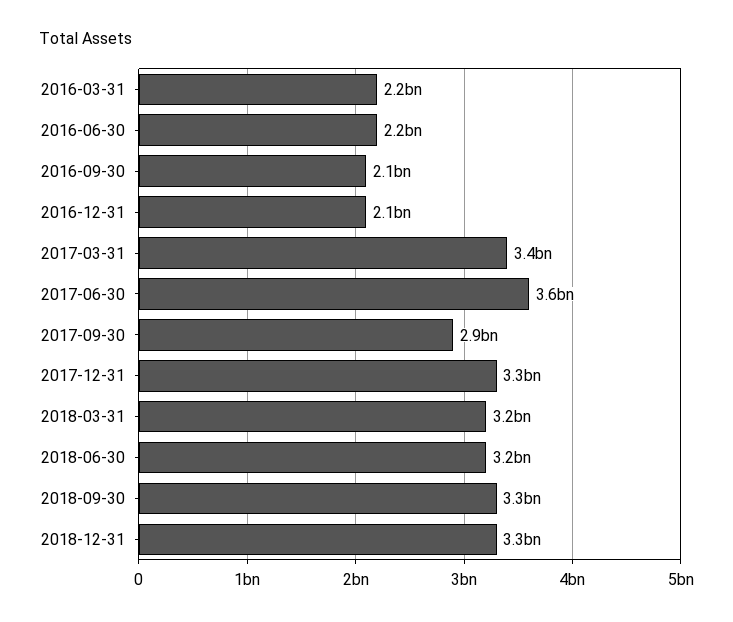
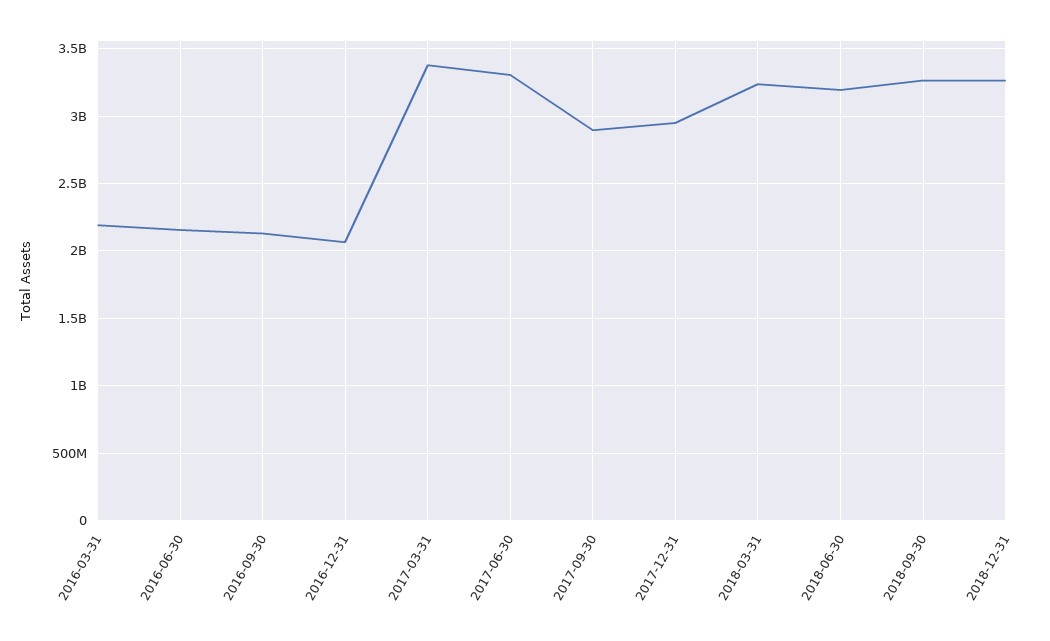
  {
    "2016-03-31": 2200000000,
    "2016-06-30": 2200000000,
    "2016-09-30": 2100000000,
    "2016-12-31": 2100000000,
    "2017-03-31": 3400000000,
-   "2017-06-30": 3600000000,
+   "2017-06-30": 3300000000,
    "2017-09-30": 2900000000,
-   "2017-12-31": 3300000000,
+   "2017-12-31": 2950000000,
    "2018-03-31": 3200000000,
    "2018-06-30": 3200000000,
    "2018-09-30": 3300000000,
    "2018-12-31": 3300000000
  }

